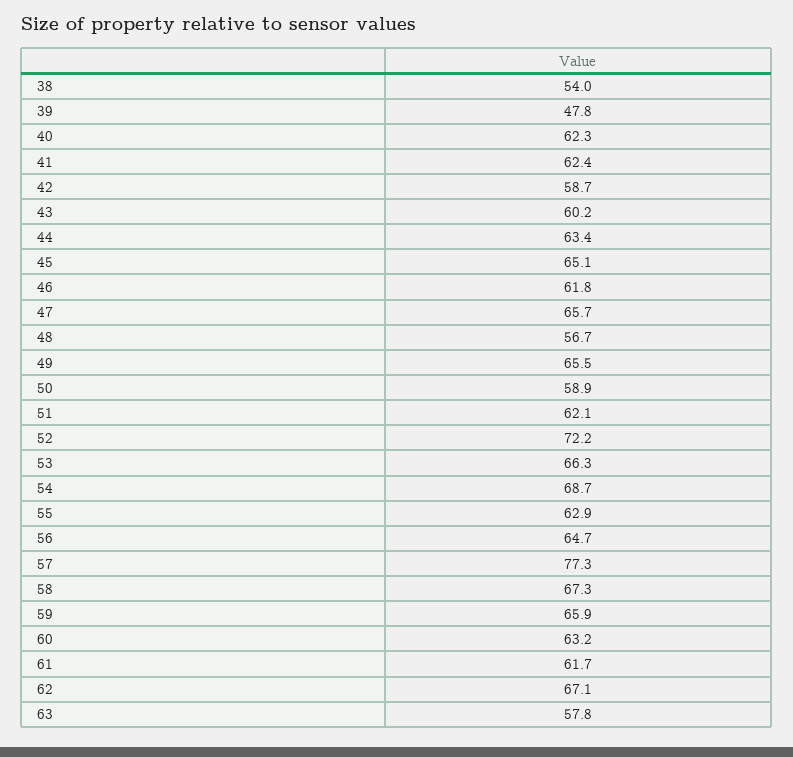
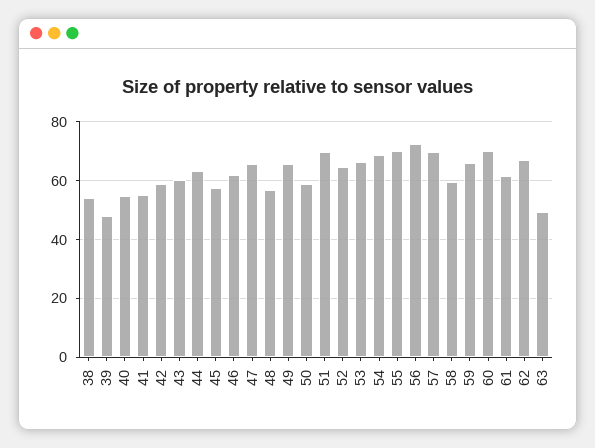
  {
    "38": 54,
    "39": 47.8,
-   "40": 62.3,
+   "40": 55,
-   "41": 62.4,
+   "41": 55,
    "42": 58.7,
    "43": 60.2,
    "44": 63.4,
-   "45": 65.1,
+   "45": 57.5,
    "46": 61.8,
    "47": 65.7,
    "48": 56.7,
    "49": 65.5,
    "50": 58.9,
-   "51": 62.1,
+   "51": 70,
-   "52": 72.2,
+   "52": 65,
    "53": 66.3,
    "54": 68.7,
-   "55": 62.9,
+   "55": 70,
-   "56": 64.7,
+   "56": 72.5,
-   "57": 77.3,
+   "57": 70,
-   "58": 67.3,
+   "58": 60,
    "59": 65.9,
-   "60": 63.2,
+   "60": 70,
    "61": 61.7,
    "62": 67.1,
-   "63": 57.8
+   "63": 50
  }

